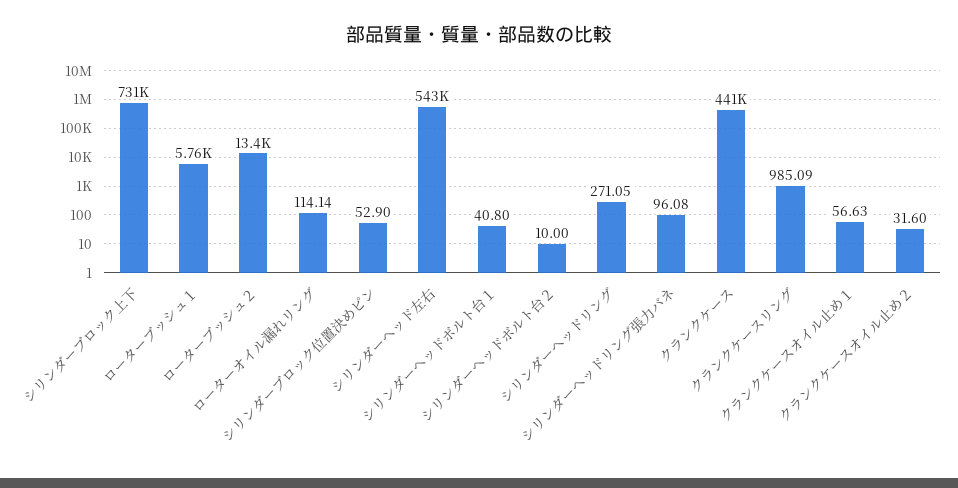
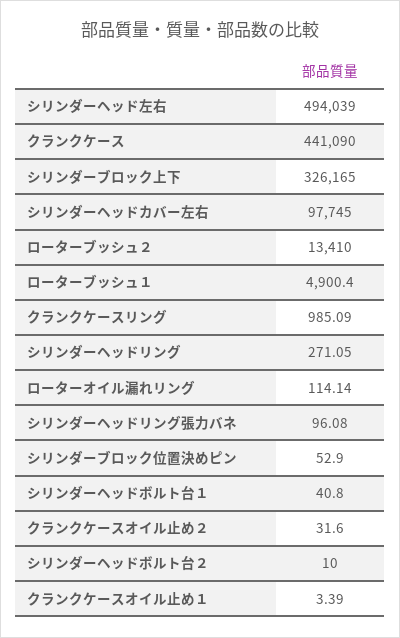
  {
-   "シリンダーブロック上下": 731000,
+   "シリンダーブロック上下": 326165,
-   "ローターブッシュ１": 5760,
+   "ローターブッシュ１": 4900.4,
    "ローターブッシュ２": 13410,
    "ローターオイル漏れリング": 114.14,
    "シリンダーブロック位置決めピン": 52.9,
-   "シリンダーヘッド左右": 543000,
+   "シリンダーヘッド左右": 494039,
    "シリンダーヘッドボルト台１": 40.8,
    "シリンダーヘッドボルト台２": 10,
    "シリンダーヘッドリング": 271.05,
    "シリンダーヘッドリング張力バネ": 96.08,
    "クランクケース": 441090,
    "クランクケースリング": 985.09,
-   "クランクケースオイル止め１": 56.63,
+   "クランクケースオイル止め１": 3.39,
-   "クランクケースオイル止め２": 31.6
+   "クランクケースオイル止め２": 31.6,
+   "シリンダーヘッドカバー左右": 97745
  }

